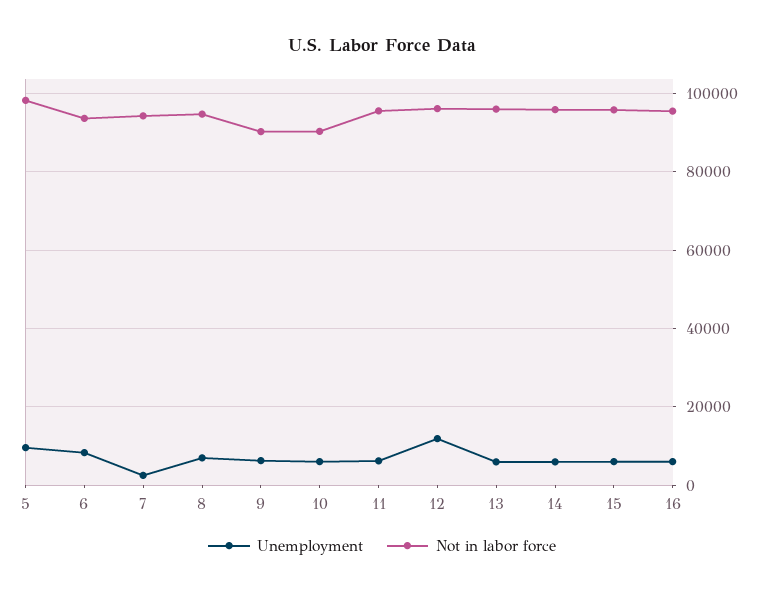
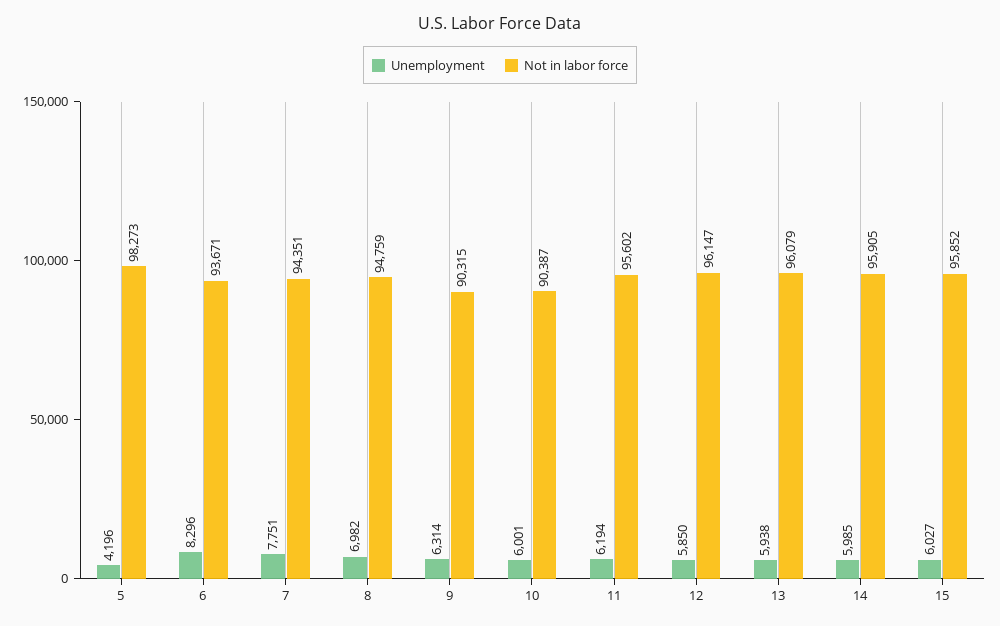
  {
    "Unemployment": {
-     "5": 10000,
+     "5": 4196,
      "6": 8296,
-     "7": 2000,
+     "7": 7751,
      "8": 6982,
      "9": 6314,
      "10": 6001,
      "11": 6194,
-     "12": 12000,
+     "12": 5850,
      "13": 5938,
      "14": 5985,
-     "15": 6027,
+     "15": 6027
-     "16": 6000
    },
    "Not in labor force": {
      "5": 98273,
      "6": 93671,
      "7": 94351,
      "8": 94759,
      "9": 90315,
      "10": 90387,
      "11": 95602,
      "12": 96147,
      "13": 96079,
      "14": 95905,
-     "15": 95852,
+     "15": 95852
-     "16": 96000
    }
  }

